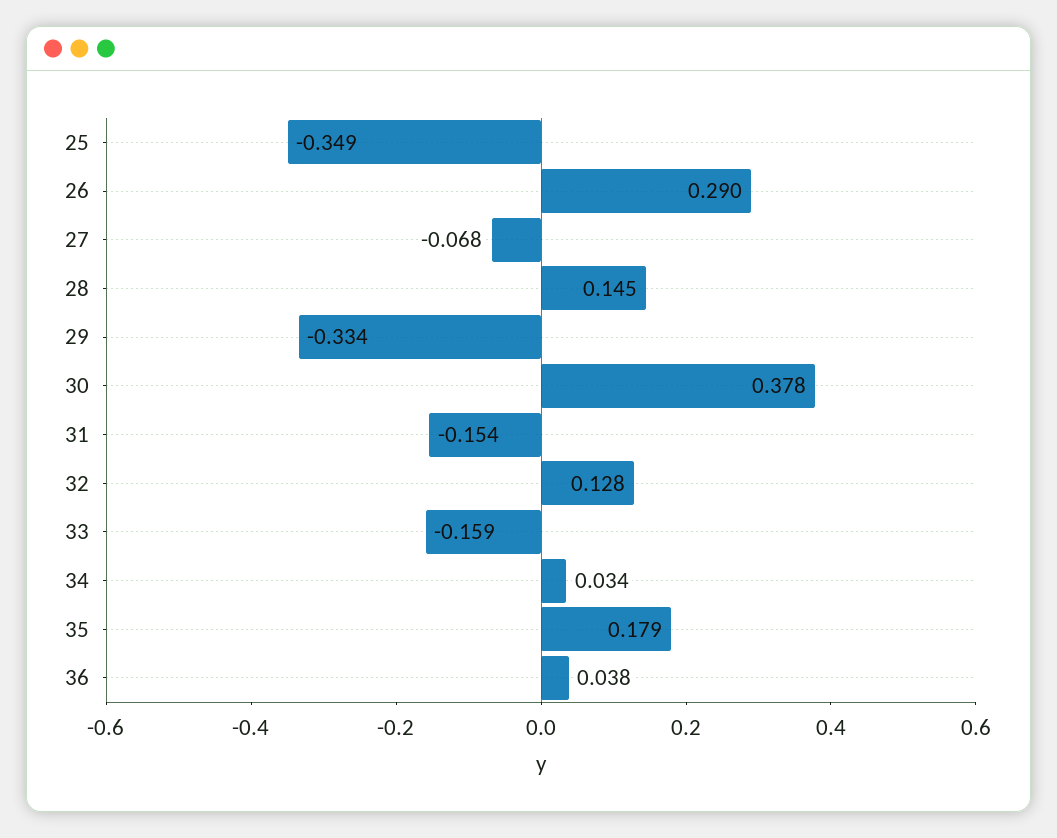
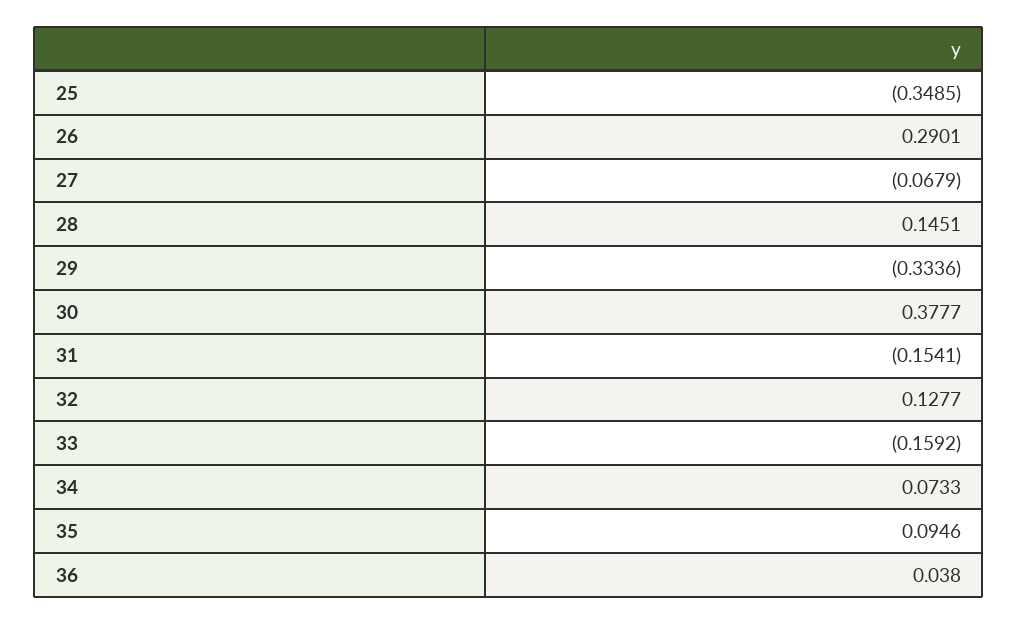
  {
    "25": -0.3485,
    "26": 0.2901,
    "27": -0.0679,
    "28": 0.1451,
    "29": -0.3336,
    "30": 0.3777,
    "31": -0.1541,
    "32": 0.1277,
    "33": -0.1592,
-   "34": 0.034,
+   "34": 0.0733,
-   "35": 0.179,
+   "35": 0.0946,
    "36": 0.038
  }

